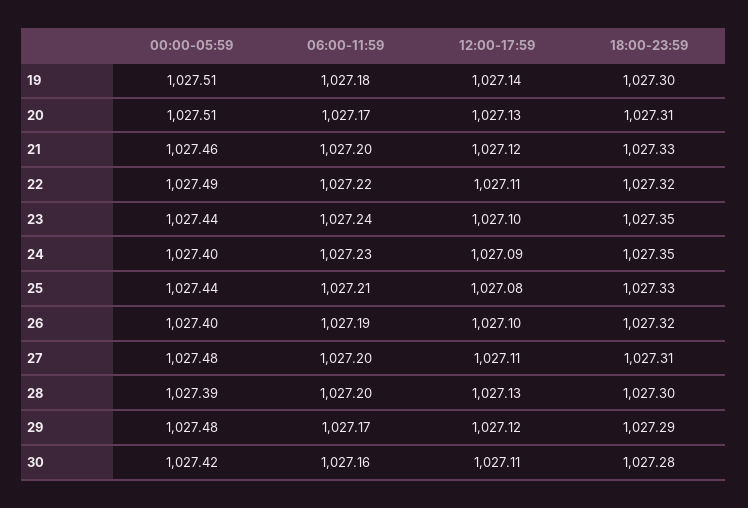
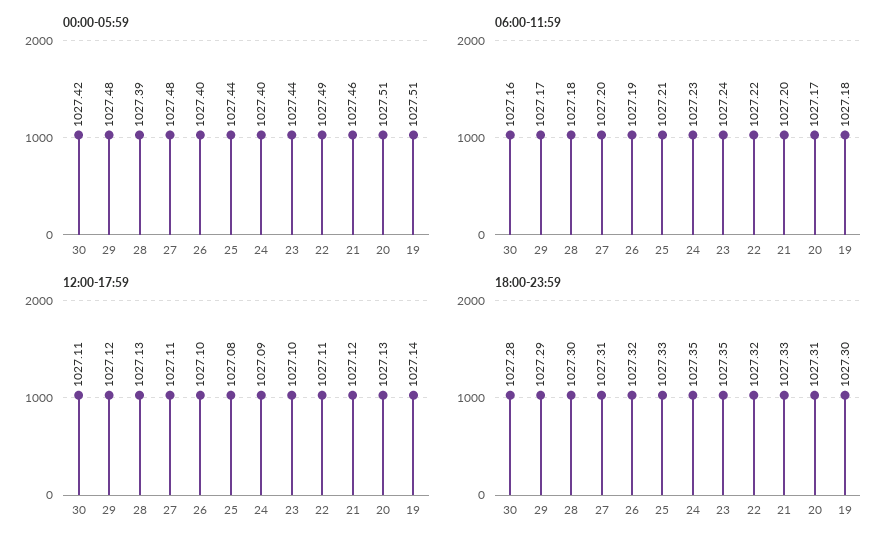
  {
    "00:00-05:59": {
      "19": 1027.51,
      "20": 1027.51,
      "21": 1027.46,
      "22": 1027.49,
      "23": 1027.44,
      "24": 1027.4,
      "25": 1027.44,
      "26": 1027.4,
      "27": 1027.48,
      "28": 1027.39,
      "29": 1027.48,
      "30": 1027.42
    },
    "06:00-11:59": {
      "19": 1027.18,
      "20": 1027.17,
      "21": 1027.2,
      "22": 1027.22,
      "23": 1027.24,
      "24": 1027.23,
      "25": 1027.21,
      "26": 1027.19,
      "27": 1027.2,
-     "28": 1027.2,
+     "28": 1027.18,
      "29": 1027.17,
      "30": 1027.16
    },
    "12:00-17:59": {
      "19": 1027.14,
      "20": 1027.13,
      "21": 1027.12,
      "22": 1027.11,
      "23": 1027.1,
      "24": 1027.09,
      "25": 1027.08,
      "26": 1027.1,
      "27": 1027.11,
      "28": 1027.13,
      "29": 1027.12,
      "30": 1027.11
    },
    "18:00-23:59": {
      "19": 1027.3,
      "20": 1027.31,
      "21": 1027.33,
      "22": 1027.32,
      "23": 1027.35,
      "24": 1027.35,
      "25": 1027.33,
      "26": 1027.32,
      "27": 1027.31,
      "28": 1027.3,
      "29": 1027.29,
      "30": 1027.28
    }
  }

